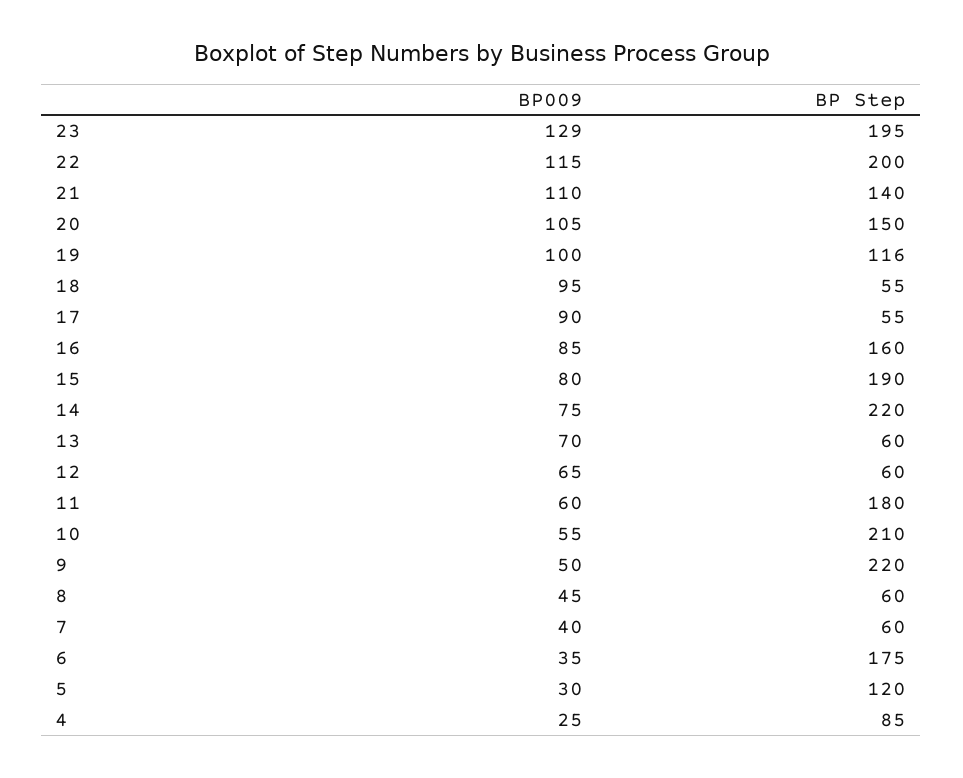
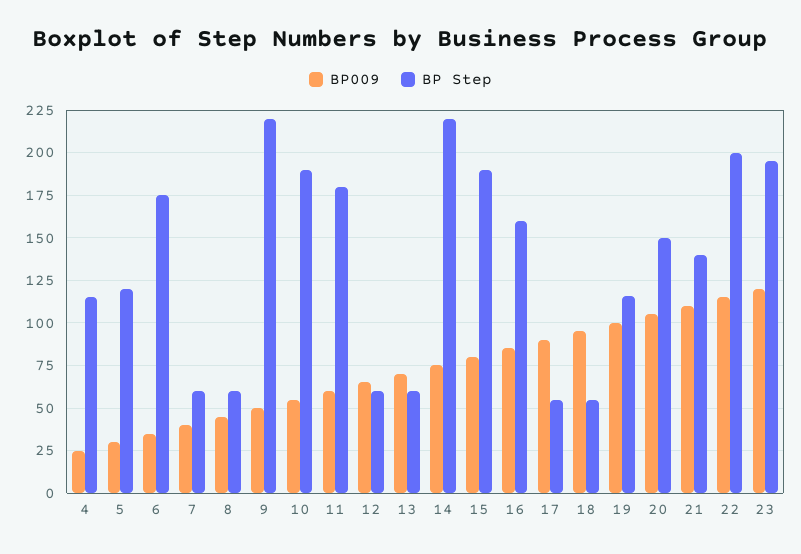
  {
    "BP009": {
-     "23": 129,
+     "23": 120,
      "22": 115,
      "21": 110,
      "20": 105,
      "19": 100,
      "18": 95,
      "17": 90,
      "16": 85,
      "15": 80,
      "14": 75,
      "13": 70,
      "12": 65,
      "11": 60,
      "10": 55,
      "9": 50,
      "8": 45,
      "7": 40,
      "6": 35,
      "5": 30,
      "4": 25
    },
    "BP Step": {
      "23": 195,
      "22": 200,
      "21": 140,
      "20": 150,
      "19": 116,
      "18": 55,
      "17": 55,
      "16": 160,
      "15": 190,
      "14": 220,
      "13": 60,
      "12": 60,
      "11": 180,
-     "10": 210,
+     "10": 190,
      "9": 220,
      "8": 60,
      "7": 60,
      "6": 175,
      "5": 120,
-     "4": 85
+     "4": 115
    }
  }

